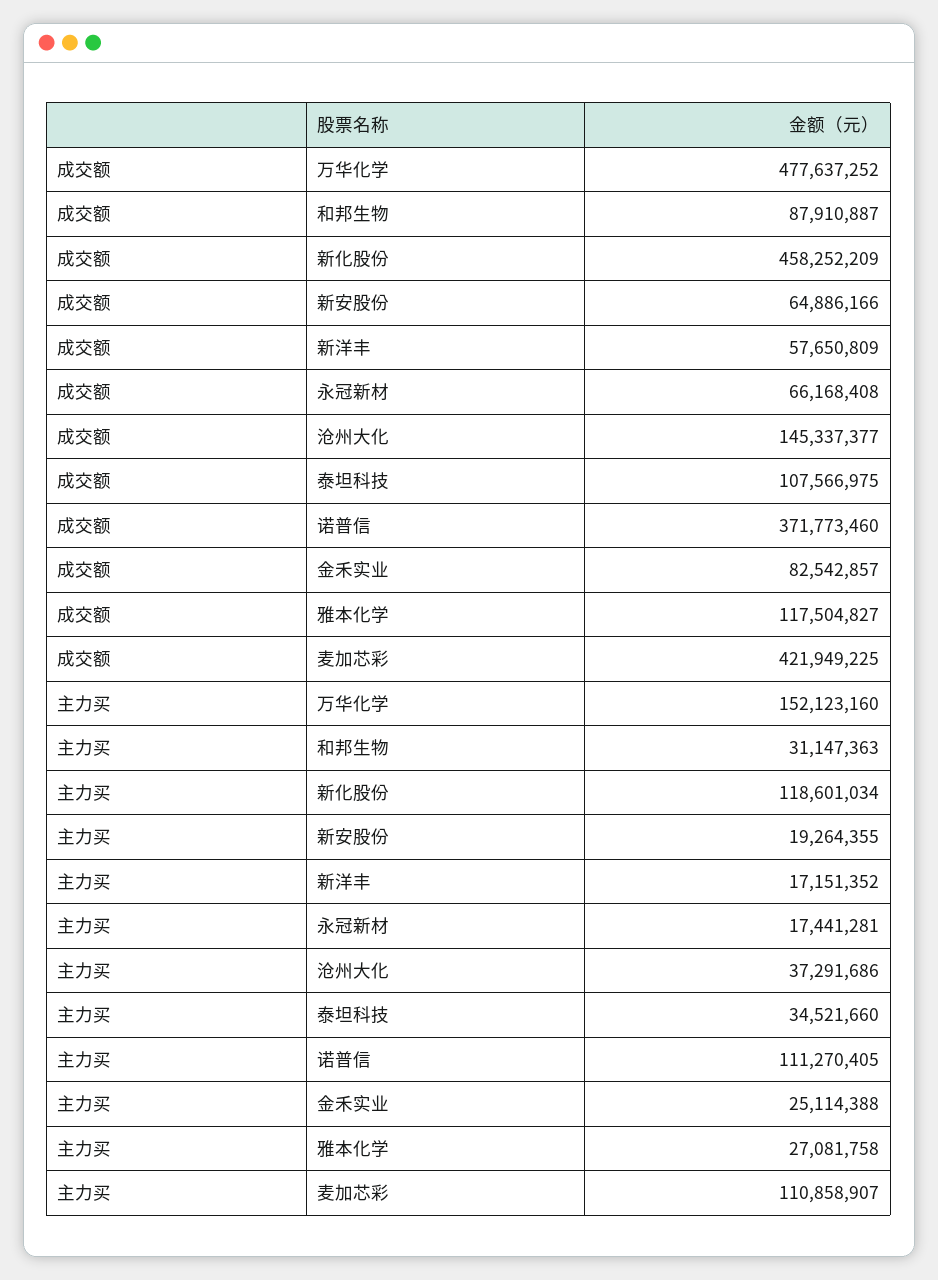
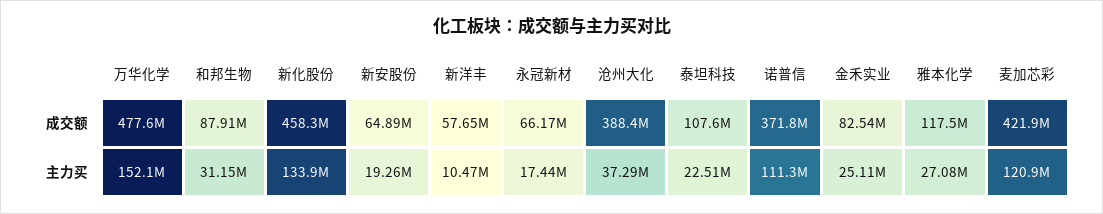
  {
    "成交额": {
      "万华化学": 477637252,
      "和邦生物": 87910887,
      "新化股份": 458252209,
      "新安股份": 64886166,
      "新洋丰": 57650809,
      "永冠新材": 66168408,
-     "沧州大化": 145337377,
+     "沧州大化": 388400000,
      "泰坦科技": 107566975,
      "诺普信": 371773460,
      "金禾实业": 82542857,
      "雅本化学": 117504827,
      "麦加芯彩": 421949225
    },
    "主力买": {
      "万华化学": 152123160,
      "和邦生物": 31147363,
-     "新化股份": 118601034,
+     "新化股份": 133900000,
      "新安股份": 19264355,
-     "新洋丰": 17151352,
+     "新洋丰": 10470000,
      "永冠新材": 17441281,
      "沧州大化": 37291686,
-     "泰坦科技": 34521660,
+     "泰坦科技": 22510000,
      "诺普信": 111270405,
      "金禾实业": 25114388,
      "雅本化学": 27081758,
-     "麦加芯彩": 110858907
+     "麦加芯彩": 120900000
    }
  }

